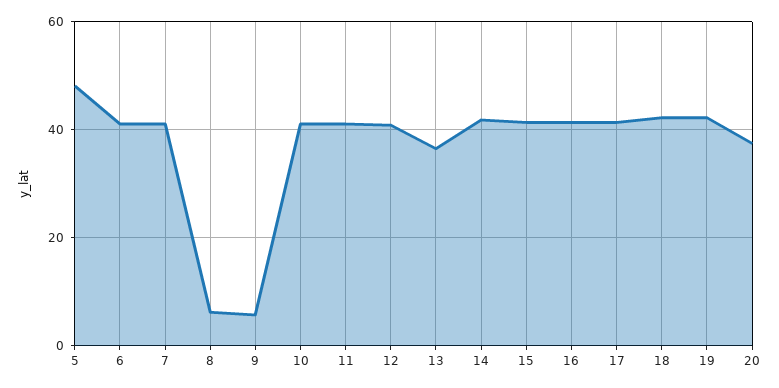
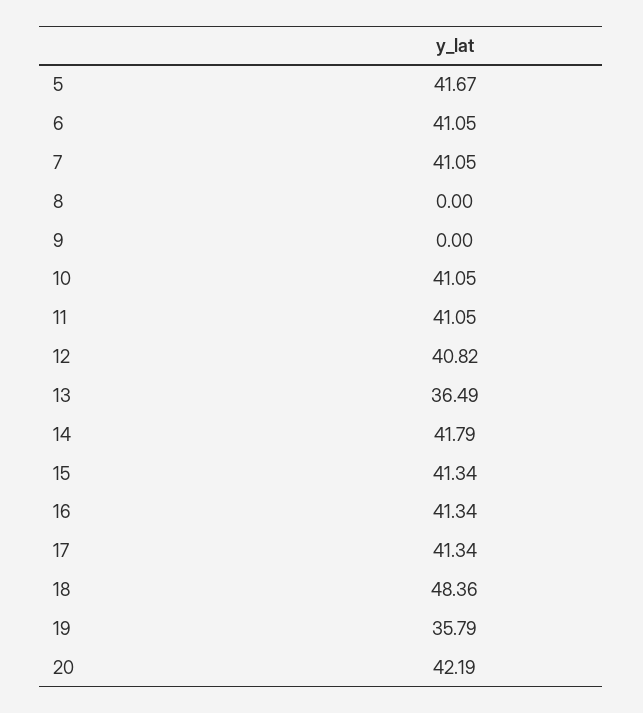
  {
-   "5": 48,
+   "5": 41.67,
    "6": 41.05,
    "7": 41.05,
-   "8": 6,
+   "8": 0,
-   "9": 6,
+   "9": 0,
    "10": 41.05,
    "11": 41.05,
    "12": 40.82,
    "13": 36.49,
    "14": 41.79,
    "15": 41.34,
    "16": 41.34,
    "17": 41.34,
-   "18": 42,
+   "18": 48.36,
-   "19": 42,
+   "19": 35.79,
-   "20": 38
+   "20": 42.19
  }

